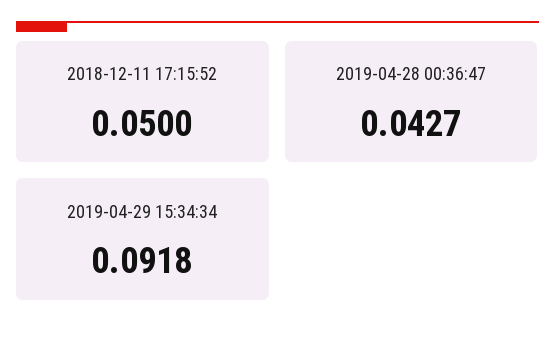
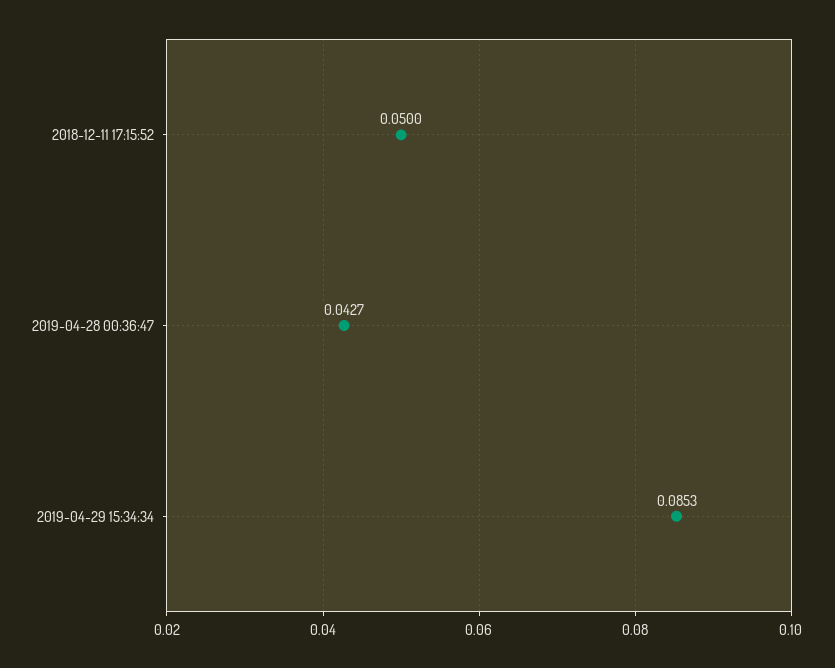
  {
    "2018-12-11 17:15:52": 0.05,
    "2019-04-28 00:36:47": 0.0427,
-   "2019-04-29 15:34:34": 0.0918
+   "2019-04-29 15:34:34": 0.0853
  }

